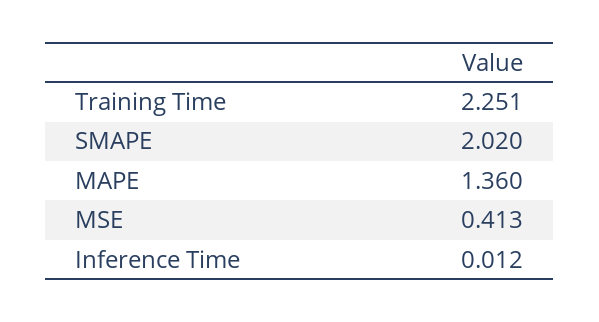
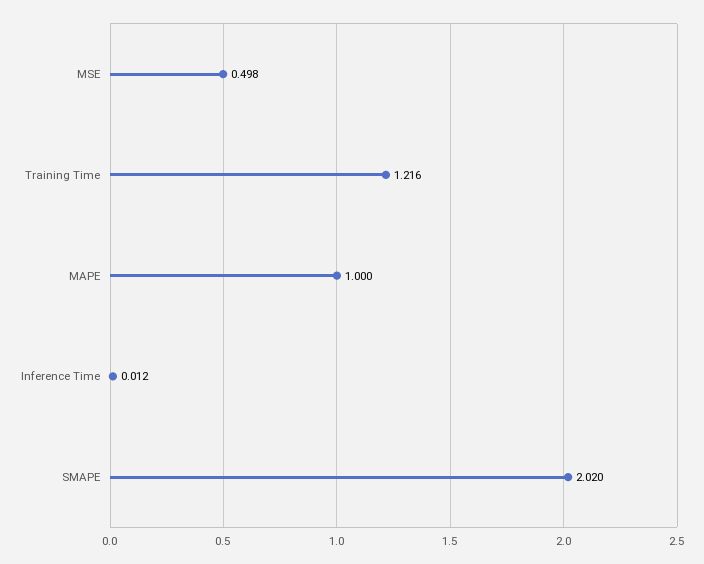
  {
-   "Training Time": 2.251,
+   "Training Time": 1.216,
    "SMAPE": 2.02,
-   "MAPE": 1.36,
+   "MAPE": 1,
-   "MSE": 0.413,
+   "MSE": 0.498,
    "Inference Time": 0.012
  }

